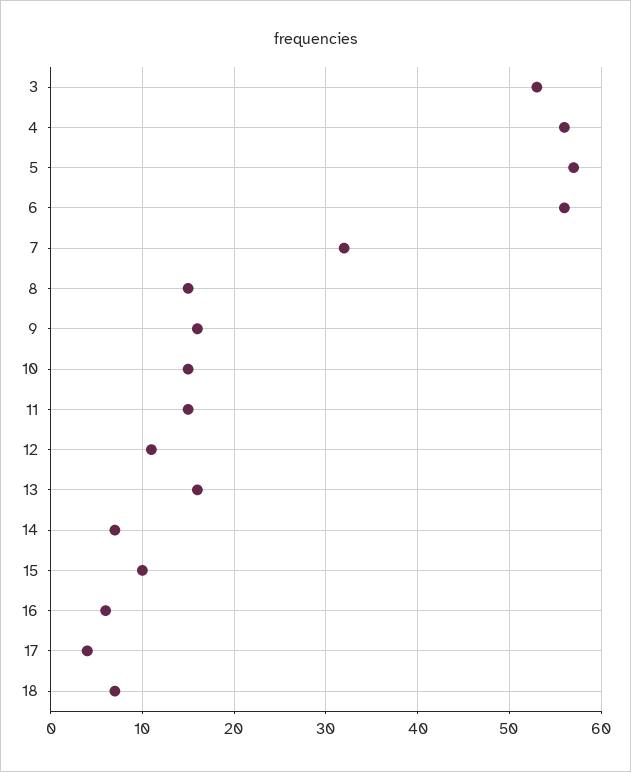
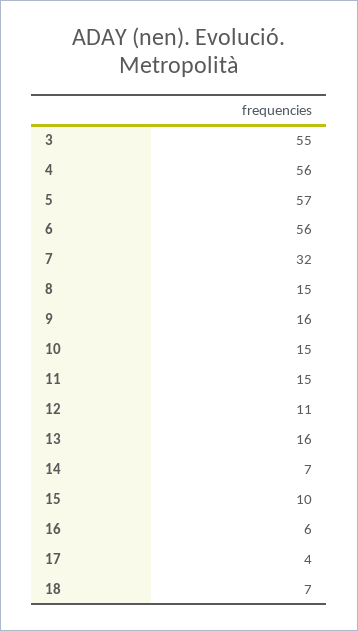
  {
-   "3": 53,
+   "3": 55,
    "4": 56,
    "5": 57,
    "6": 56,
    "7": 32,
    "8": 15,
    "9": 16,
    "10": 15,
    "11": 15,
    "12": 11,
    "13": 16,
    "14": 7,
    "15": 10,
    "16": 6,
    "17": 4,
    "18": 7
  }

